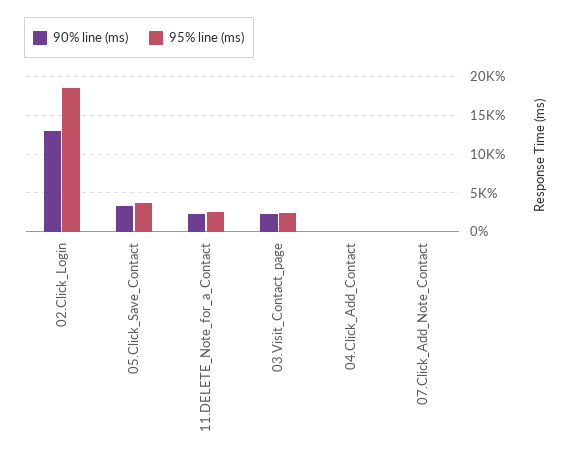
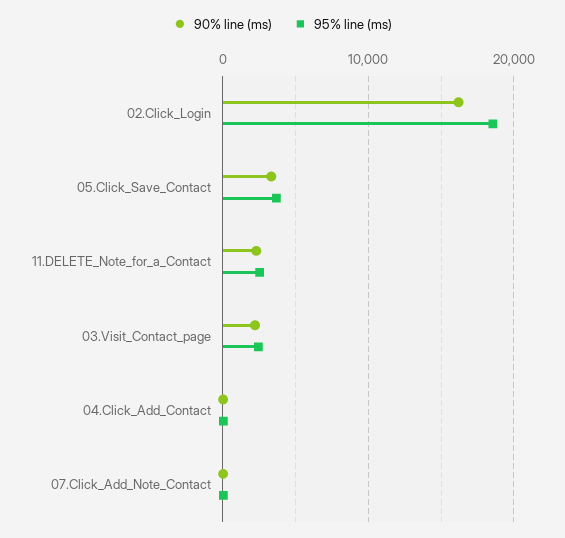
  {
    "90% line (ms)": {
-     "02.Click_Login": 13000,
+     "02.Click_Login": 16000,
      "05.Click_Save_Contact": 3000,
      "11.DELETE_Note_for_a_Contact": 2000,
      "03.Visit_Contact_page": 2000,
      "04.Click_Add_Contact": 0,
      "07.Click_Add_Note_Contact": 0
    },
    "95% line (ms)": {
      "02.Click_Login": 19000,
      "05.Click_Save_Contact": 4000,
      "11.DELETE_Note_for_a_Contact": 3000,
      "03.Visit_Contact_page": 2000,
      "04.Click_Add_Contact": 0,
      "07.Click_Add_Note_Contact": 0
    }
  }

